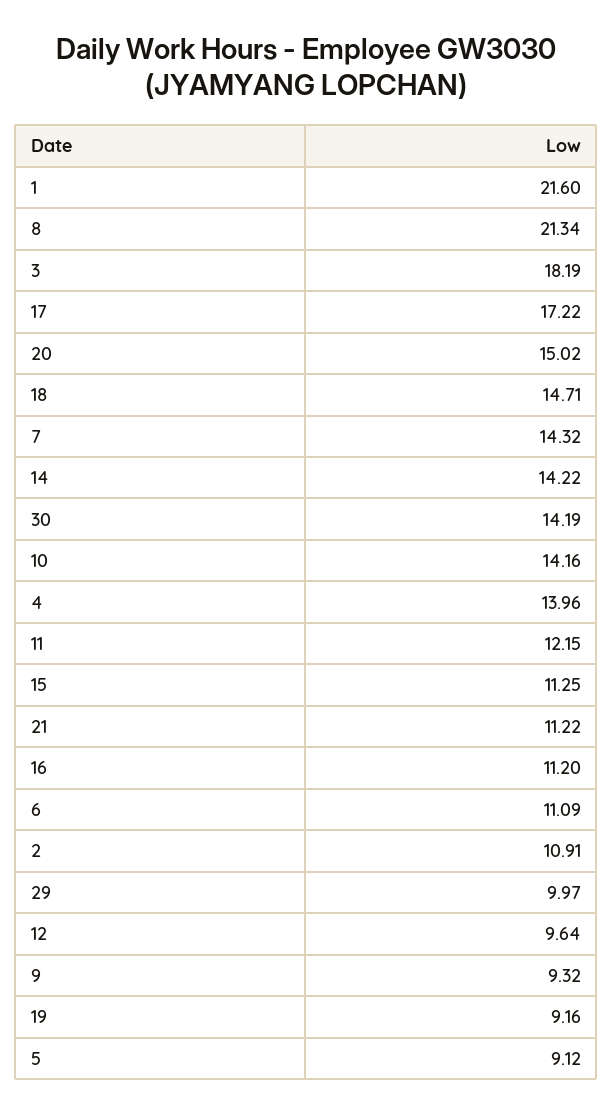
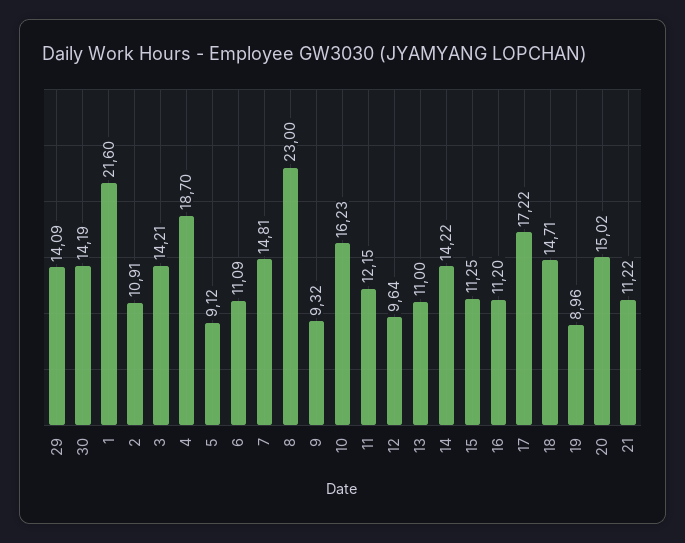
  {
    "1": 21.6,
-   "8": 21.34,
+   "8": 23,
-   "3": 18.19,
+   "3": 14.21,
    "17": 17.22,
    "20": 15.02,
    "18": 14.71,
-   "7": 14.32,
+   "7": 14.81,
    "14": 14.22,
    "30": 14.19,
-   "10": 14.16,
+   "10": 16.23,
-   "4": 13.96,
+   "4": 18.7,
    "11": 12.15,
    "15": 11.25,
    "21": 11.22,
    "16": 11.2,
    "6": 11.09,
    "2": 10.91,
-   "29": 9.97,
+   "29": 14.09,
    "12": 9.64,
    "9": 9.32,
-   "19": 9.16,
+   "19": 8.96,
-   "5": 9.12
+   "5": 9.12,
+   "13": 11
  }

